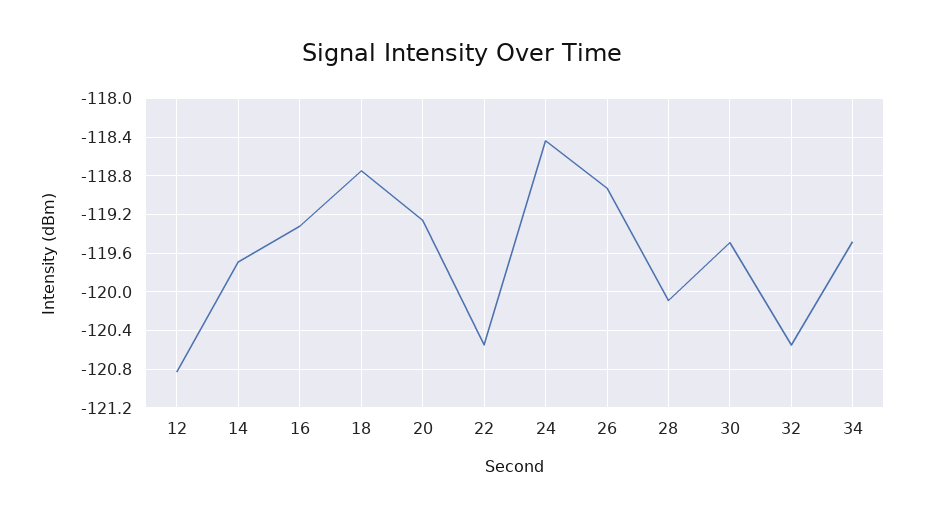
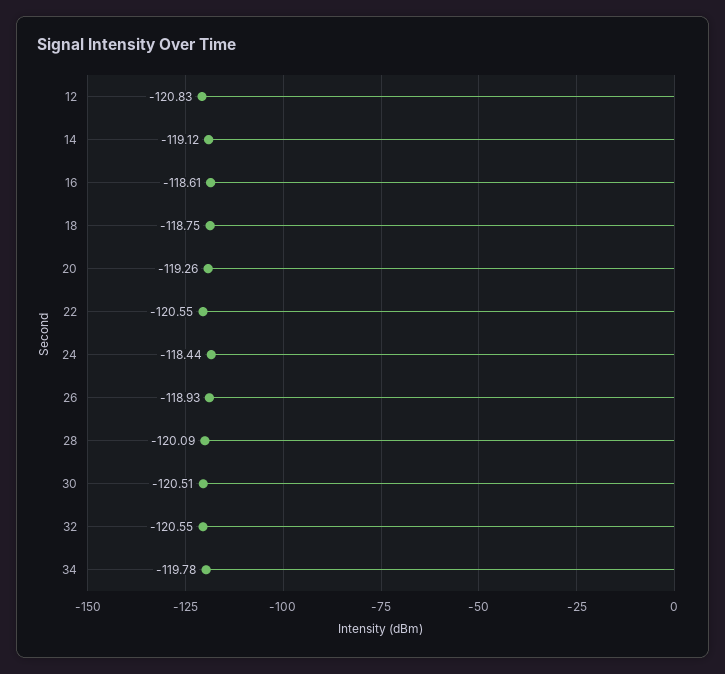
  {
    "12": -120.83,
-   "14": -119.7,
+   "14": -119.12,
-   "16": -119.3,
+   "16": -118.61,
    "18": -118.75,
    "20": -119.26,
    "22": -120.55,
    "24": -118.44,
    "26": -118.93,
    "28": -120.09,
-   "30": -119.5,
+   "30": -120.51,
    "32": -120.55,
-   "34": -119.5
+   "34": -119.78
  }

